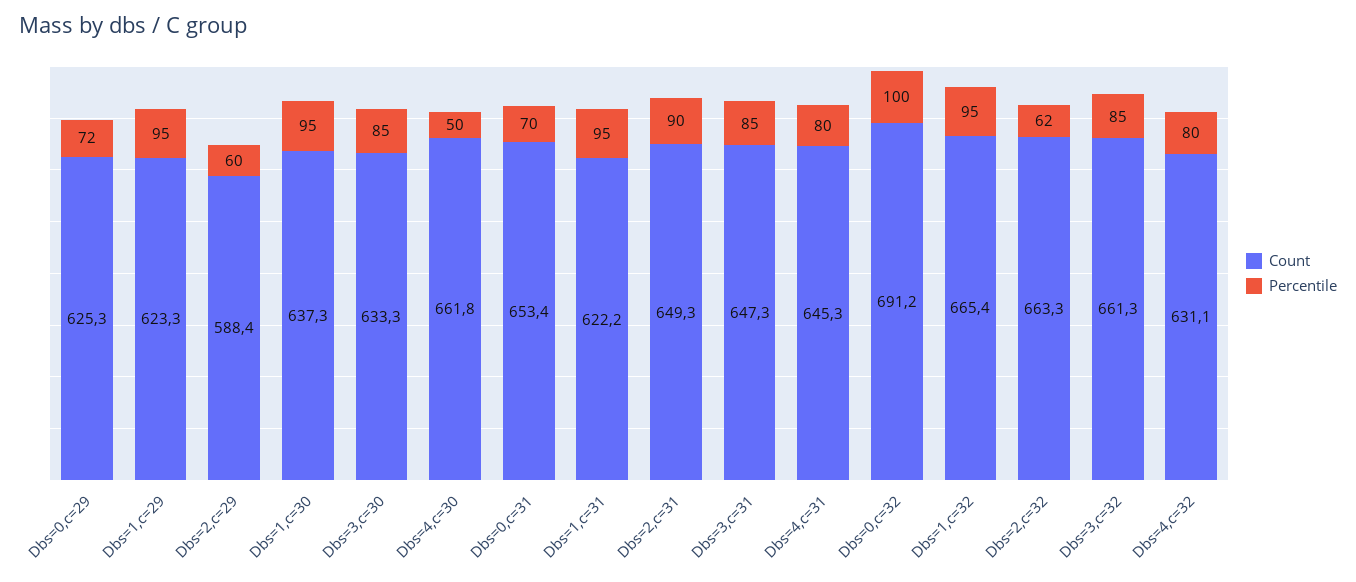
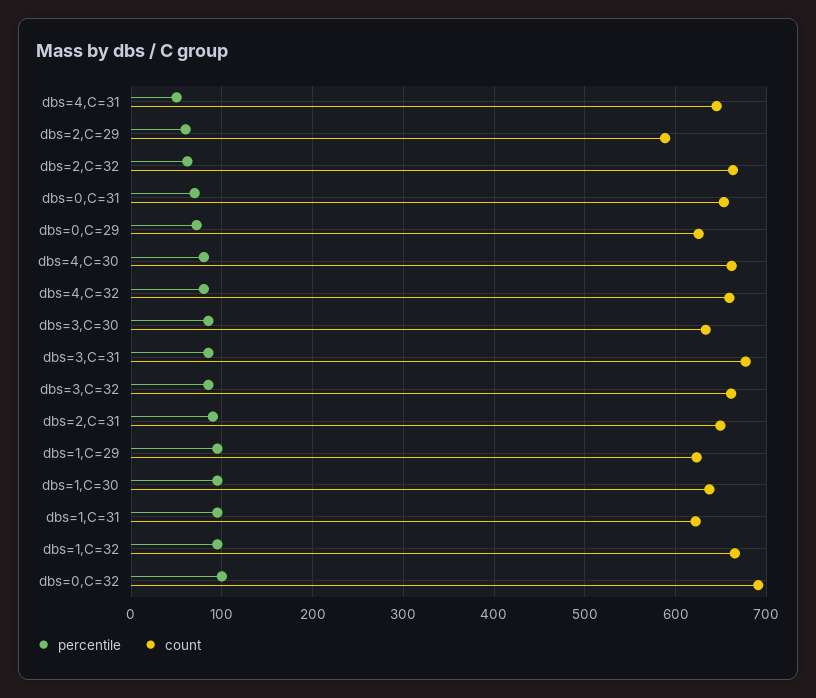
  {
    "Count": {
      "Dbs=0,c=29": 625.3,
      "Dbs=1,c=29": 623.3,
      "Dbs=2,c=29": 588.4,
      "Dbs=1,c=30": 637.3,
      "Dbs=3,c=30": 633.3,
      "Dbs=4,c=30": 661.8,
      "Dbs=0,c=31": 653.4,
      "Dbs=1,c=31": 622.2,
      "Dbs=2,c=31": 649.3,
-     "Dbs=3,c=31": 647.3,
+     "Dbs=3,c=31": 680,
      "Dbs=4,c=31": 645.3,
      "Dbs=0,c=32": 691.2,
      "Dbs=1,c=32": 665.4,
      "Dbs=2,c=32": 663.3,
      "Dbs=3,c=32": 661.3,
-     "Dbs=4,c=32": 631.1
+     "Dbs=4,c=32": 660
    },
    "Percentile": {
      "Dbs=0,c=29": 72,
      "Dbs=1,c=29": 95,
      "Dbs=2,c=29": 60,
      "Dbs=1,c=30": 95,
      "Dbs=3,c=30": 85,
-     "Dbs=4,c=30": 50,
+     "Dbs=4,c=30": 80,
      "Dbs=0,c=31": 70,
      "Dbs=1,c=31": 95,
      "Dbs=2,c=31": 90,
      "Dbs=3,c=31": 85,
-     "Dbs=4,c=31": 80,
+     "Dbs=4,c=31": 50,
      "Dbs=0,c=32": 100,
      "Dbs=1,c=32": 95,
      "Dbs=2,c=32": 62,
      "Dbs=3,c=32": 85,
      "Dbs=4,c=32": 80
    }
  }

